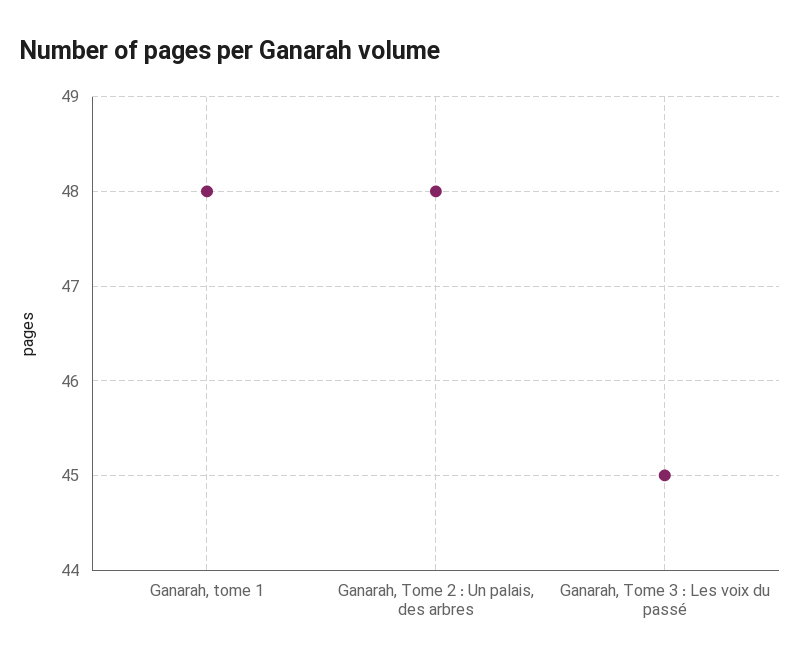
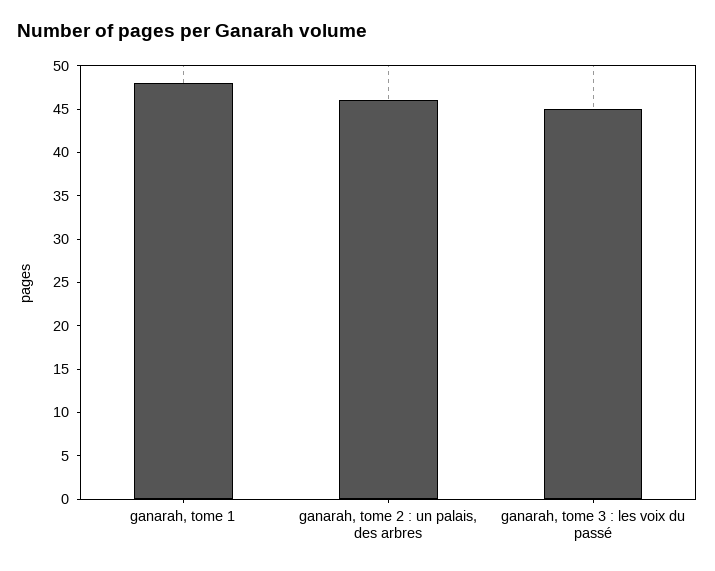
  {
    "Ganarah, tome 1": 48,
-   "Ganarah, Tome 2 : Un palais, des arbres": 48,
+   "Ganarah, Tome 2 : Un palais, des arbres": 46,
    "Ganarah, Tome 3 : Les voix du passé": 45
  }

